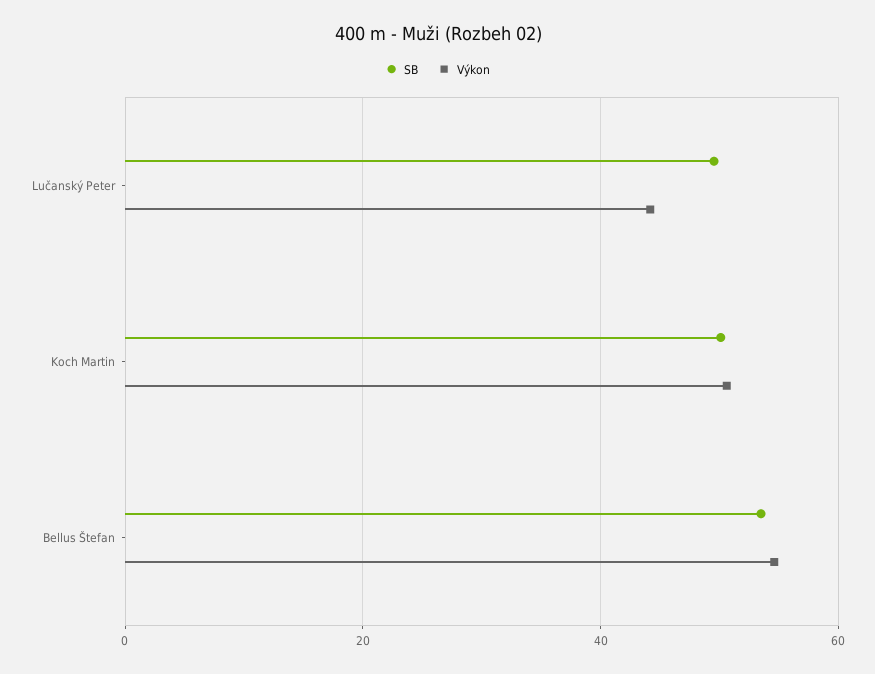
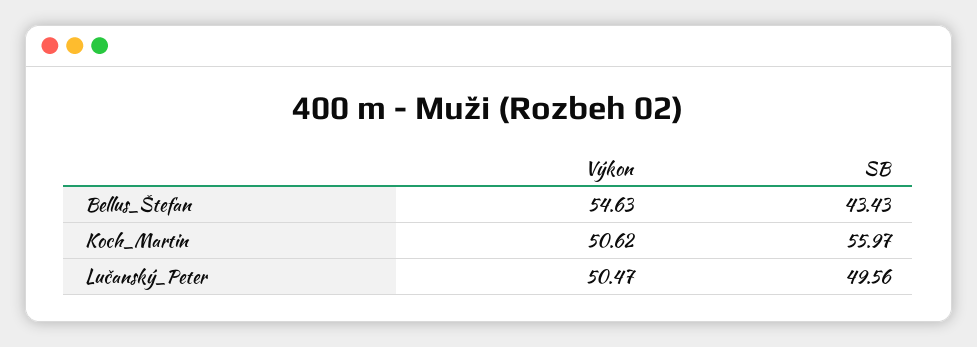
  {
    "SB": {
      "Lučanský Peter": 49.56,
-     "Koch Martin": 50,
+     "Koch Martin": 55.97,
-     "Bellus Štefan": 54
+     "Bellus Štefan": 43.43
    },
    "Výkon": {
-     "Lučanský Peter": 44,
+     "Lučanský Peter": 50.47,
      "Koch Martin": 50.62,
      "Bellus Štefan": 54.63
    }
  }

